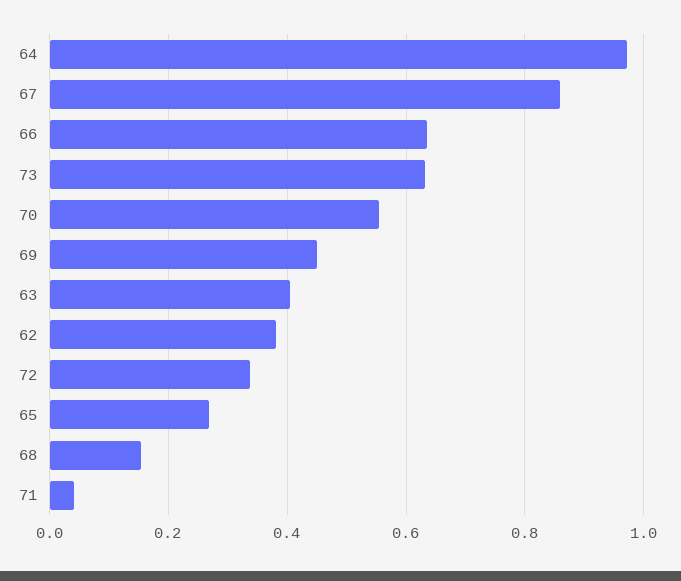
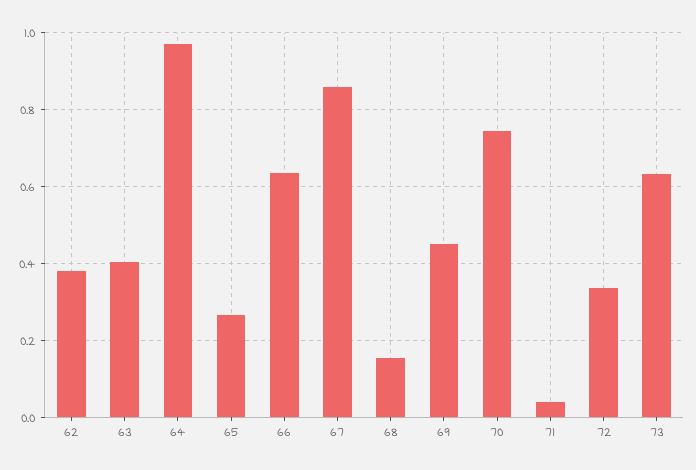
  {
    "64": 0.98,
    "67": 0.86,
    "66": 0.64,
    "73": 0.64,
-   "70": 0.56,
+   "70": 0.74,
    "69": 0.44,
    "63": 0.4,
    "62": 0.38,
    "72": 0.34,
    "65": 0.26,
    "68": 0.16,
    "71": 0.04
  }

